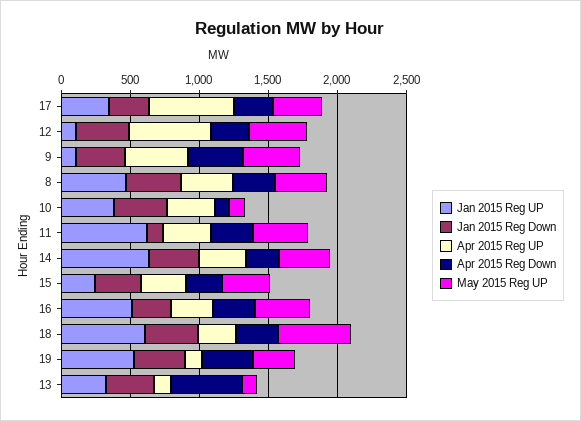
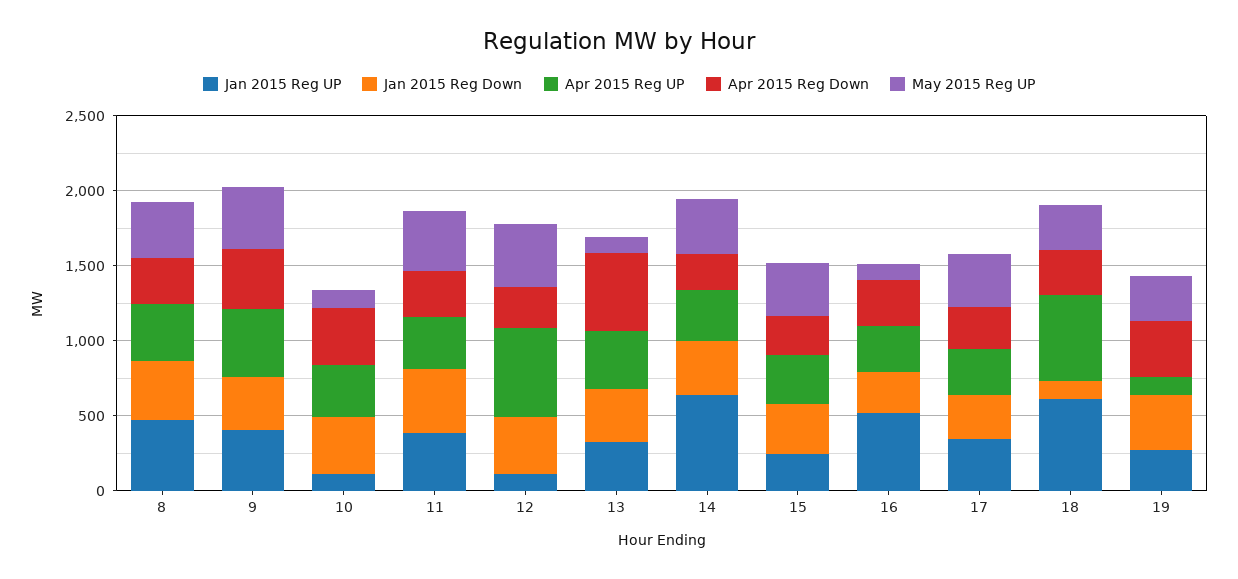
  {
    "Jan 2015 Reg UP": {
      "17": 300,
      "12": 100,
-     "9": 100,
+     "9": 400,
      "8": 500,
-     "10": 400,
+     "10": 100,
-     "11": 600,
+     "11": 400,
      "14": 600,
      "15": 200,
      "16": 500,
      "18": 600,
-     "19": 500,
+     "19": 300,
      "13": 300
    },
    "Jan 2015 Reg Down": {
      "17": 300,
      "12": 400,
      "9": 400,
      "8": 400,
      "10": 400,
-     "11": 100,
+     "11": 400,
      "14": 400,
      "15": 300,
      "16": 300,
-     "18": 400,
+     "18": 100,
      "19": 400,
      "13": 400
    },
    "Apr 2015 Reg UP": {
-     "17": 600,
+     "17": 300,
      "12": 600,
      "9": 500,
      "8": 400,
      "10": 300,
      "11": 300,
      "14": 300,
      "15": 300,
      "16": 300,
-     "18": 300,
+     "18": 600,
      "19": 100,
-     "13": 100
+     "13": 400
    },
    "Apr 2015 Reg Down": {
      "17": 300,
      "12": 300,
      "9": 400,
      "8": 300,
-     "10": 100,
+     "10": 400,
      "11": 300,
      "14": 200,
      "15": 300,
      "16": 300,
      "18": 300,
      "19": 400,
      "13": 500
    },
    "May 2015 Reg UP": {
      "17": 400,
      "12": 400,
      "9": 400,
      "8": 400,
      "10": 100,
      "11": 400,
      "14": 400,
      "15": 400,
-     "16": 400,
+     "16": 100,
-     "18": 500,
+     "18": 300,
      "19": 300,
      "13": 100
    }
  }

